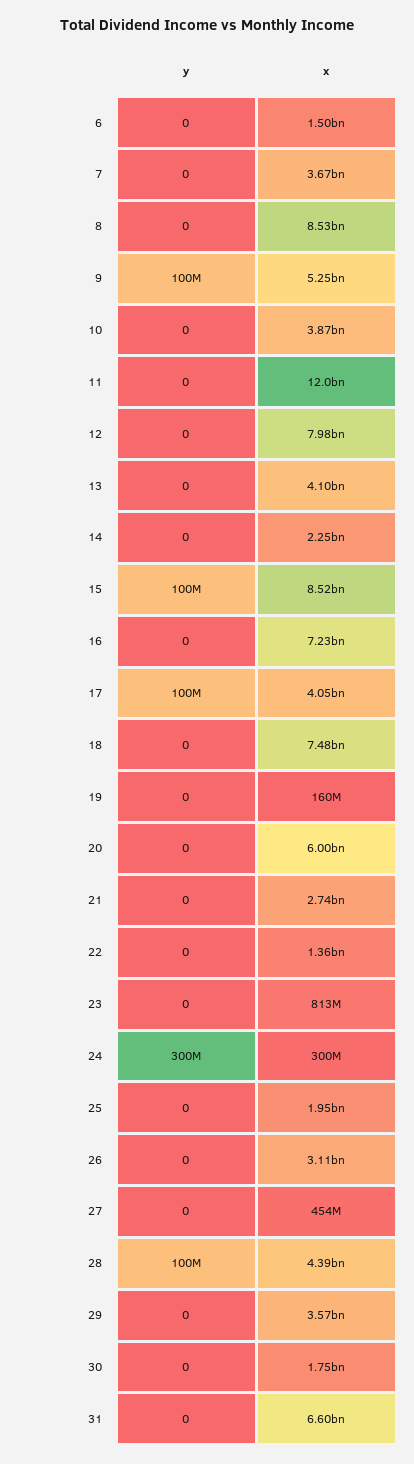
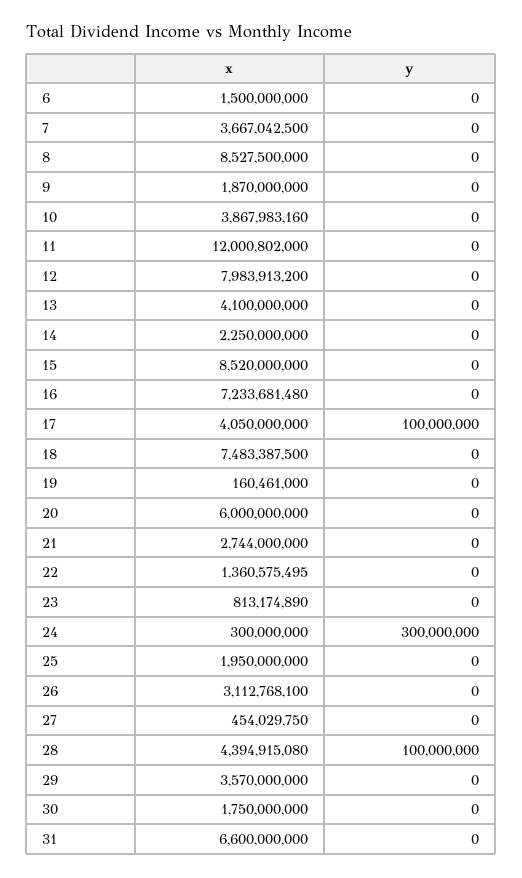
  {
    "y": {
      "6": 0,
      "7": 0,
      "8": 0,
-     "9": 100000000,
+     "9": 0,
      "10": 0,
      "11": 0,
      "12": 0,
      "13": 0,
      "14": 0,
-     "15": 100000000,
+     "15": 0,
      "16": 0,
      "17": 100000000,
      "18": 0,
      "19": 0,
      "20": 0,
      "21": 0,
      "22": 0,
      "23": 0,
      "24": 300000000,
      "25": 0,
      "26": 0,
      "27": 0,
      "28": 100000000,
      "29": 0,
      "30": 0,
      "31": 0
    },
    "x": {
      "6": 1500000000,
      "7": 3667042500,
      "8": 8527500000,
-     "9": 5250000000,
+     "9": 1870000000,
      "10": 3867983160,
      "11": 12000802000,
      "12": 7983913200,
      "13": 4100000000,
      "14": 2250000000,
      "15": 8520000000,
      "16": 7233681480,
      "17": 4050000000,
      "18": 7483387500,
      "19": 160461000,
      "20": 6000000000,
      "21": 2744000000,
      "22": 1360575495,
      "23": 813174890,
      "24": 300000000,
      "25": 1950000000,
      "26": 3112768100,
      "27": 454029750,
      "28": 4394915080,
      "29": 3570000000,
      "30": 1750000000,
      "31": 6600000000
    }
  }

